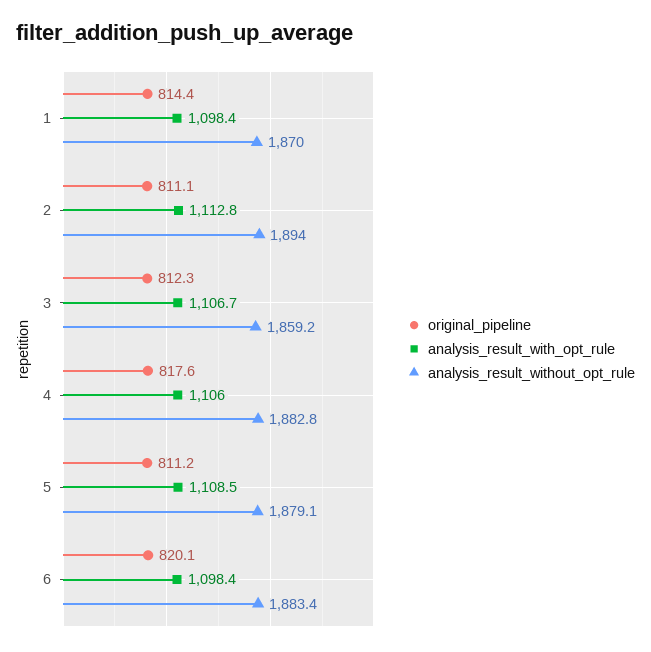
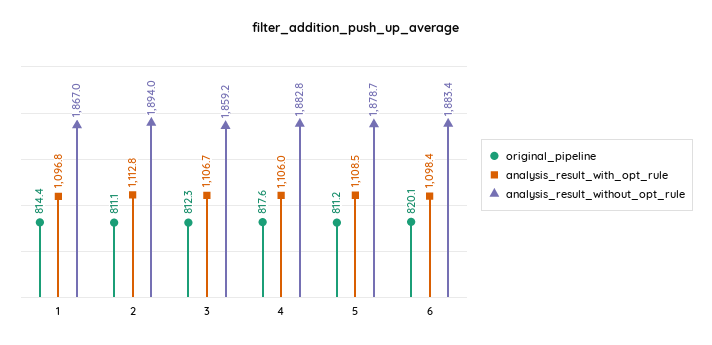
  {
    "original_pipeline": {
      "1": 814.4,
      "2": 811.1,
      "3": 812.3,
      "4": 817.6,
      "5": 811.2,
      "6": 820.1
    },
    "analysis_result_with_opt_rule": {
-     "1": 1098.4,
+     "1": 1096.8,
      "2": 1112.8,
      "3": 1106.7,
      "4": 1106,
      "5": 1108.5,
      "6": 1098.4
    },
    "analysis_result_without_opt_rule": {
-     "1": 1870,
+     "1": 1867,
      "2": 1894,
      "3": 1859.2,
      "4": 1882.8,
-     "5": 1879.1,
+     "5": 1878.7,
      "6": 1883.4
    }
  }

